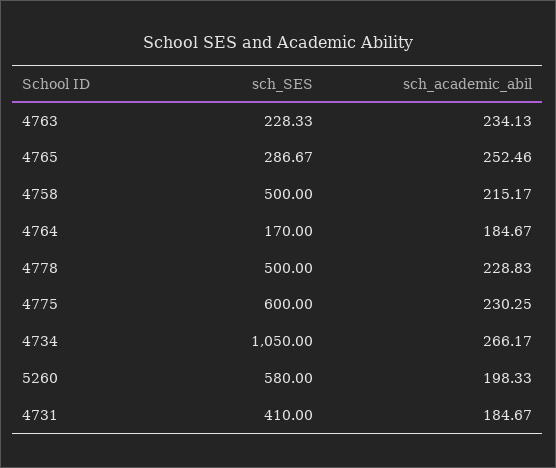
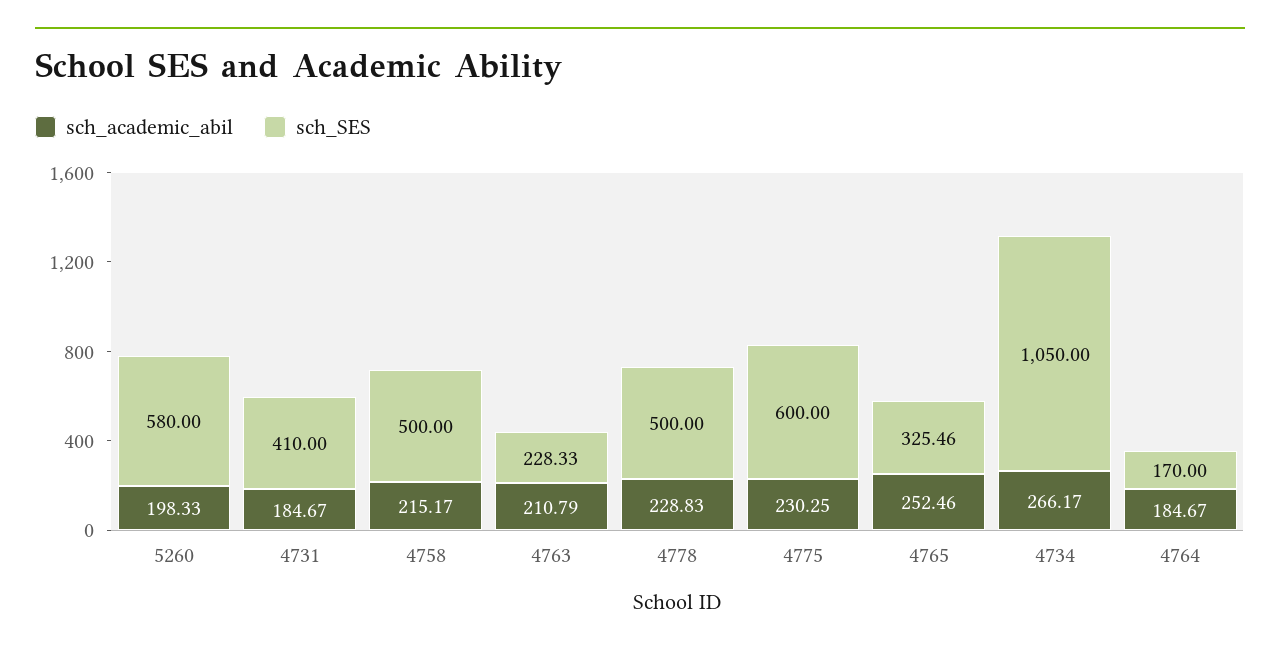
  {
    "sch_SES": {
      "4763": 228.33,
-     "4765": 286.67,
+     "4765": 325.46,
      "4758": 500,
      "4764": 170,
      "4778": 500,
      "4775": 600,
      "4734": 1050,
      "5260": 580,
      "4731": 410
    },
    "sch_academic_abil": {
-     "4763": 234.13,
+     "4763": 210.79,
      "4765": 252.46,
      "4758": 215.17,
      "4764": 184.67,
      "4778": 228.83,
      "4775": 230.25,
      "4734": 266.17,
      "5260": 198.33,
      "4731": 184.67
    }
  }

